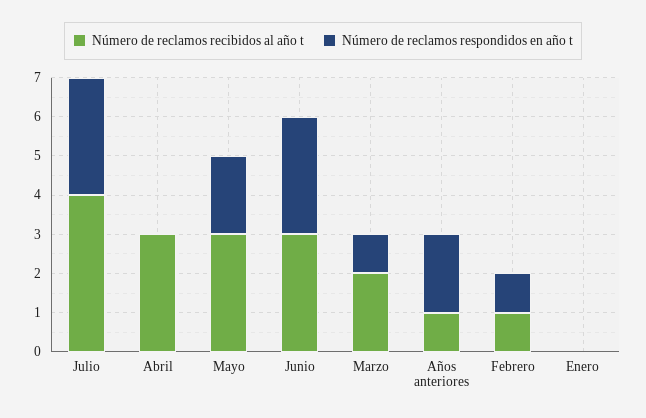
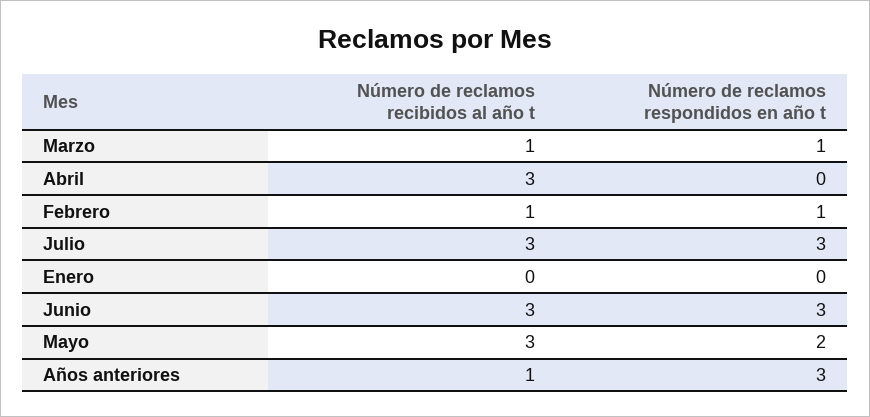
  {
    "Número de reclamos recibidos al año t": {
-     "Julio": 4,
+     "Julio": 3,
      "Abril": 3,
      "Mayo": 3,
      "Junio": 3,
-     "Marzo": 2,
+     "Marzo": 1,
      "Años anteriores": 1,
      "Febrero": 1,
      "Enero": 0
    },
    "Número de reclamos respondidos en año t": {
      "Julio": 3,
      "Abril": 0,
      "Mayo": 2,
      "Junio": 3,
      "Marzo": 1,
-     "Años anteriores": 2,
+     "Años anteriores": 3,
      "Febrero": 1,
      "Enero": 0
    }
  }

